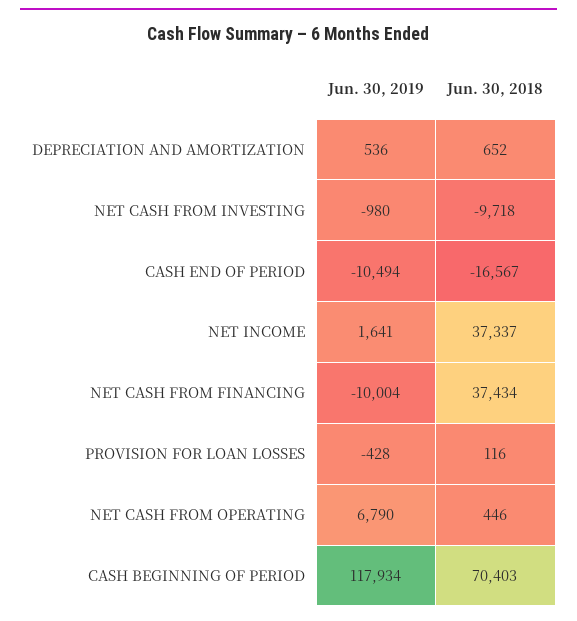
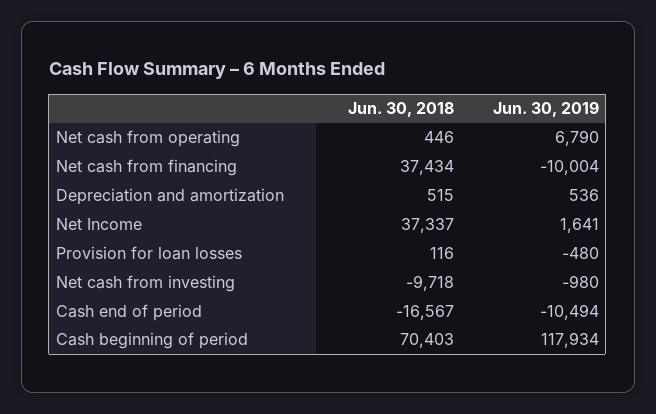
  {
    "Jun. 30, 2019": {
      "DEPRECIATION AND AMORTIZATION": 536,
      "NET CASH FROM INVESTING": -980,
      "CASH END OF PERIOD": -10494,
      "NET INCOME": 1641,
      "NET CASH FROM FINANCING": -10004,
-     "PROVISION FOR LOAN LOSSES": -428,
+     "PROVISION FOR LOAN LOSSES": -480,
      "NET CASH FROM OPERATING": 6790,
      "CASH BEGINNING OF PERIOD": 117934
    },
    "Jun. 30, 2018": {
-     "DEPRECIATION AND AMORTIZATION": 652,
+     "DEPRECIATION AND AMORTIZATION": 515,
      "NET CASH FROM INVESTING": -9718,
      "CASH END OF PERIOD": -16567,
      "NET INCOME": 37337,
      "NET CASH FROM FINANCING": 37434,
      "PROVISION FOR LOAN LOSSES": 116,
      "NET CASH FROM OPERATING": 446,
      "CASH BEGINNING OF PERIOD": 70403
    }
  }

